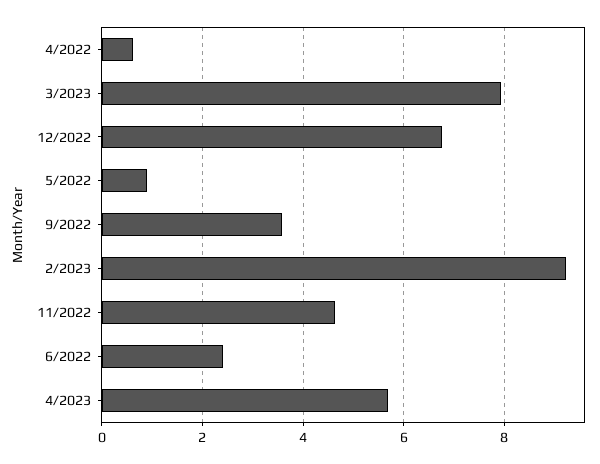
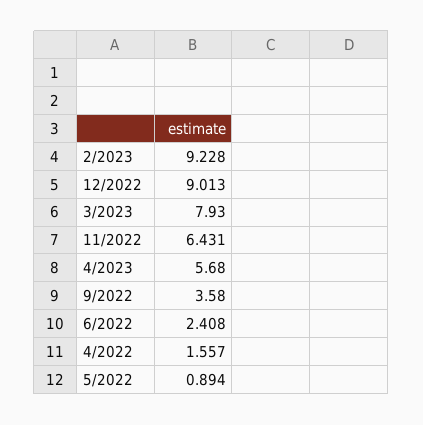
  {
-   "4/2022": 0.6,
+   "4/2022": 1.557,
    "3/2023": 7.93,
-   "12/2022": 6.8,
+   "12/2022": 9.013,
    "5/2022": 0.894,
    "9/2022": 3.58,
    "2/2023": 9.228,
-   "11/2022": 4.6,
+   "11/2022": 6.431,
    "6/2022": 2.408,
    "4/2023": 5.68
  }

